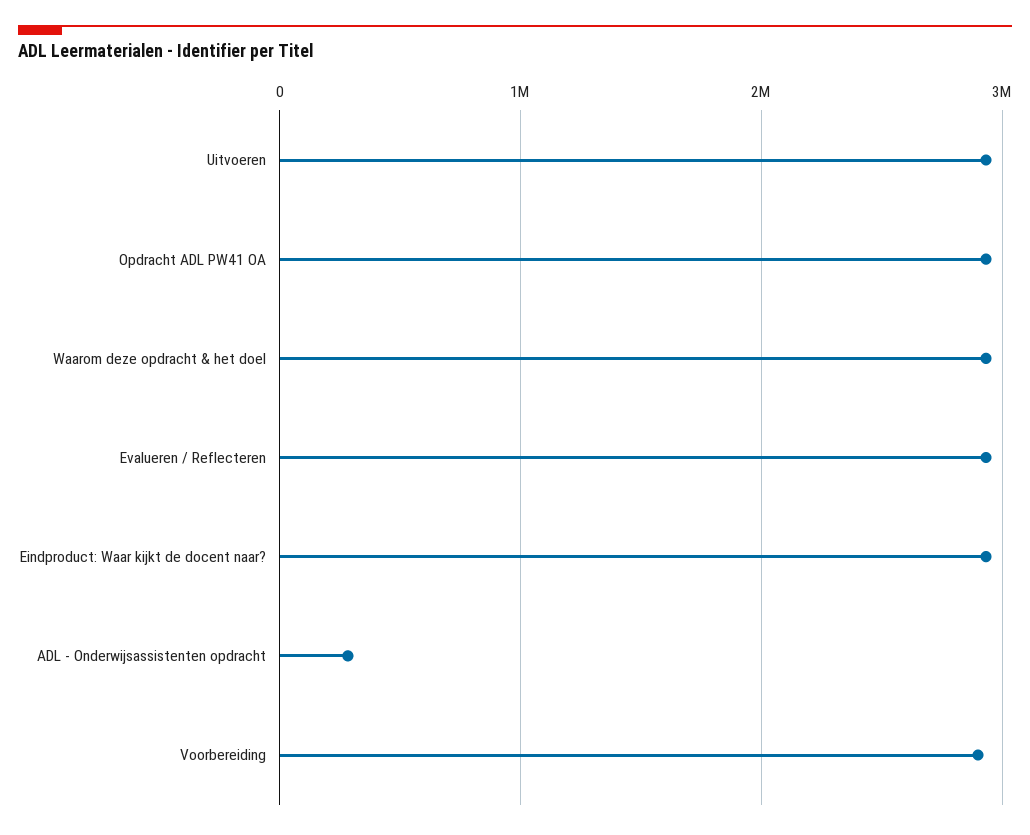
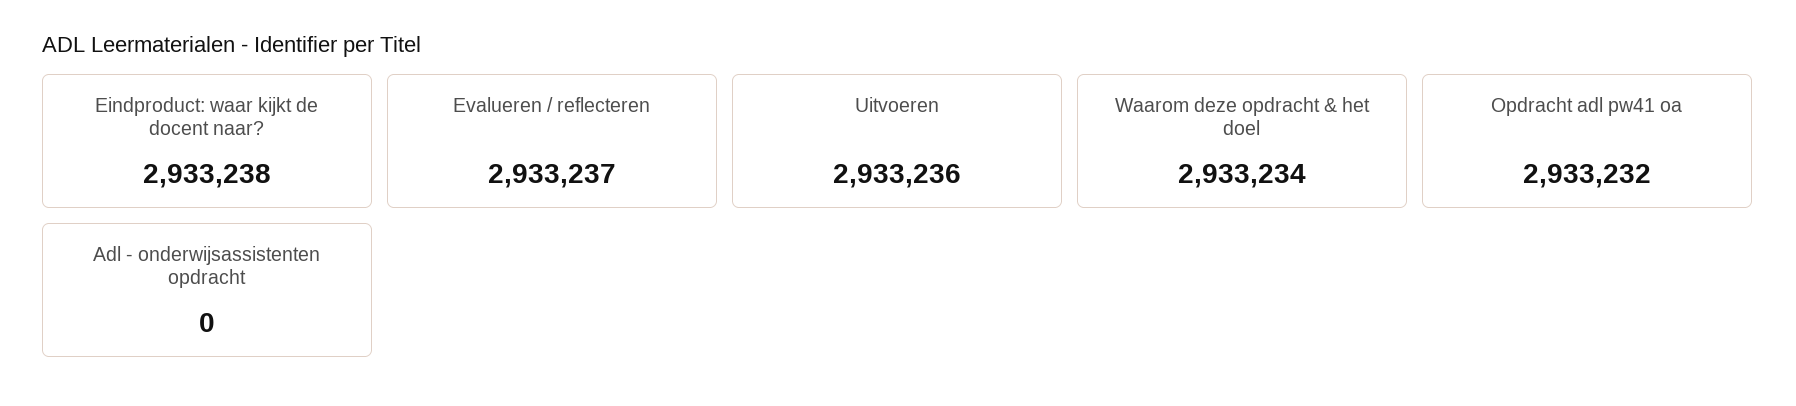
  {
    "Uitvoeren": 2933236,
    "Opdracht ADL PW41 OA": 2933232,
    "Waarom deze opdracht & het doel": 2933234,
    "Evalueren / Reflecteren": 2933237,
    "Eindproduct: Waar kijkt de docent naar?": 2933238,
-   "ADL - Onderwijsassistenten opdracht": 300000,
+   "ADL - Onderwijsassistenten opdracht": 0
-   "Voorbereiding": 2900000
  }

